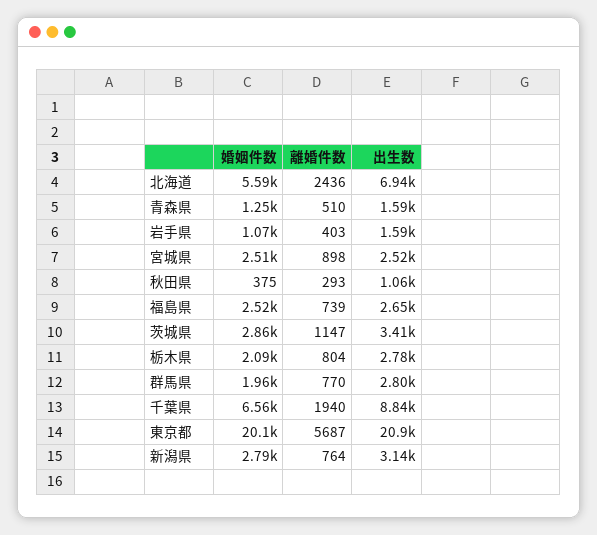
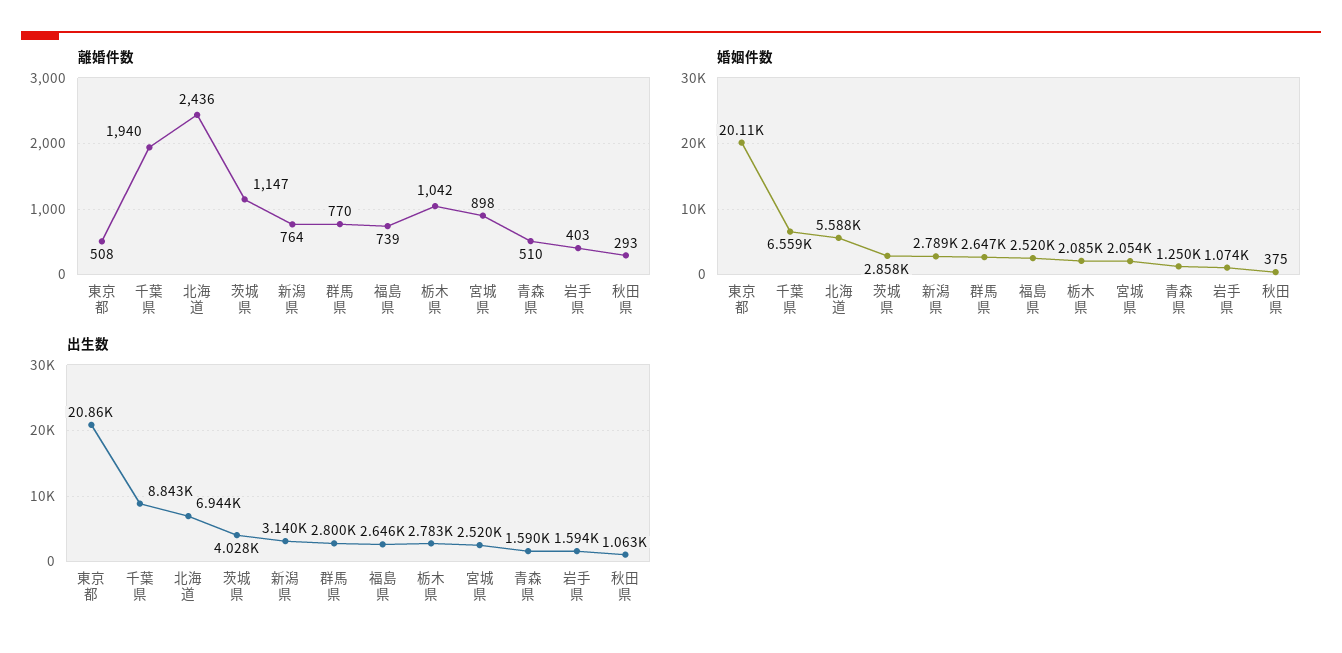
  {
    "婚姻件数": {
      "北海道": 5588,
      "青森県": 1250,
      "岩手県": 1074,
-     "宮城県": 2510,
+     "宮城県": 2054,
      "秋田県": 375,
      "福島県": 2520,
      "茨城県": 2858,
      "栃木県": 2085,
-     "群馬県": 1960,
+     "群馬県": 2647,
      "千葉県": 6559,
      "東京都": 20110,
      "新潟県": 2789
    },
    "離婚件数": {
      "北海道": 2436,
      "青森県": 510,
      "岩手県": 403,
      "宮城県": 898,
      "秋田県": 293,
      "福島県": 739,
      "茨城県": 1147,
-     "栃木県": 804,
+     "栃木県": 1042,
      "群馬県": 770,
      "千葉県": 1940,
-     "東京都": 5687,
+     "東京都": 508,
      "新潟県": 764
    },
    "出生数": {
      "北海道": 6944,
      "青森県": 1590,
      "岩手県": 1594,
      "宮城県": 2520,
      "秋田県": 1063,
      "福島県": 2646,
-     "茨城県": 3410,
+     "茨城県": 4028,
      "栃木県": 2783,
      "群馬県": 2800,
      "千葉県": 8843,
      "東京都": 20860,
      "新潟県": 3140
    }
  }

